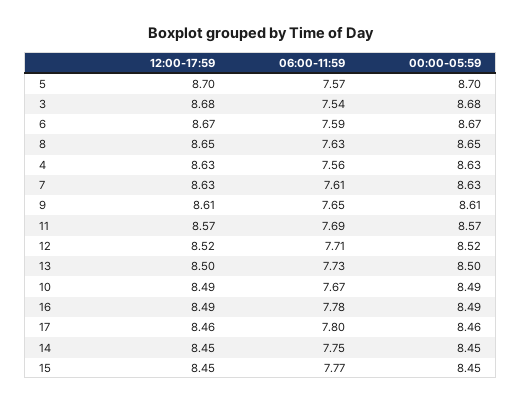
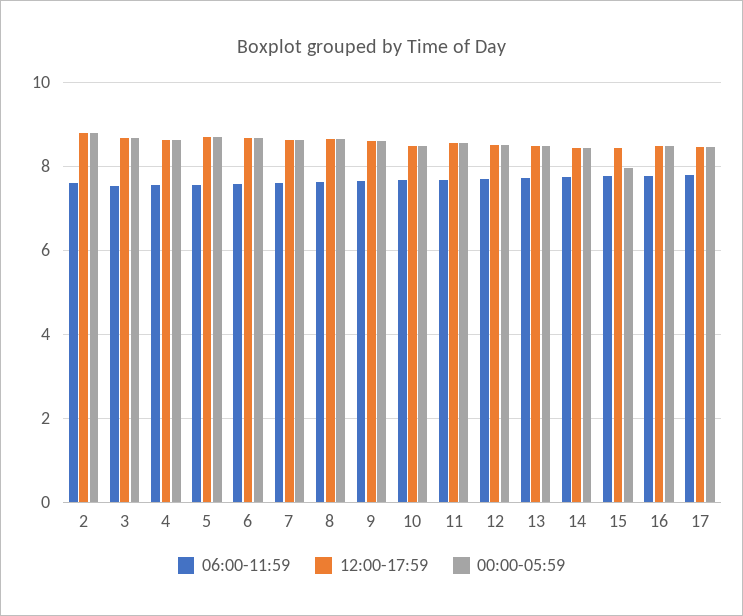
  {
    "12:00-17:59": {
      "5": 8.7,
      "3": 8.68,
      "6": 8.67,
      "8": 8.65,
      "4": 8.63,
      "7": 8.63,
      "9": 8.61,
      "11": 8.57,
      "12": 8.52,
      "13": 8.5,
      "10": 8.49,
      "16": 8.49,
      "17": 8.46,
      "14": 8.45,
-     "15": 8.45
+     "15": 8.45,
+     "2": 8.8
    },
    "06:00-11:59": {
      "5": 7.57,
      "3": 7.54,
      "6": 7.59,
      "8": 7.63,
      "4": 7.56,
      "7": 7.61,
      "9": 7.65,
      "11": 7.69,
      "12": 7.71,
      "13": 7.73,
      "10": 7.67,
      "16": 7.78,
      "17": 7.8,
      "14": 7.75,
-     "15": 7.77
+     "15": 7.77,
+     "2": 7.6
    },
    "00:00-05:59": {
      "5": 8.7,
      "3": 8.68,
      "6": 8.67,
      "8": 8.65,
      "4": 8.63,
      "7": 8.63,
      "9": 8.61,
      "11": 8.57,
      "12": 8.52,
      "13": 8.5,
      "10": 8.49,
      "16": 8.49,
      "17": 8.46,
      "14": 8.45,
-     "15": 8.45
+     "15": 8,
+     "2": 8.8
    }
  }

